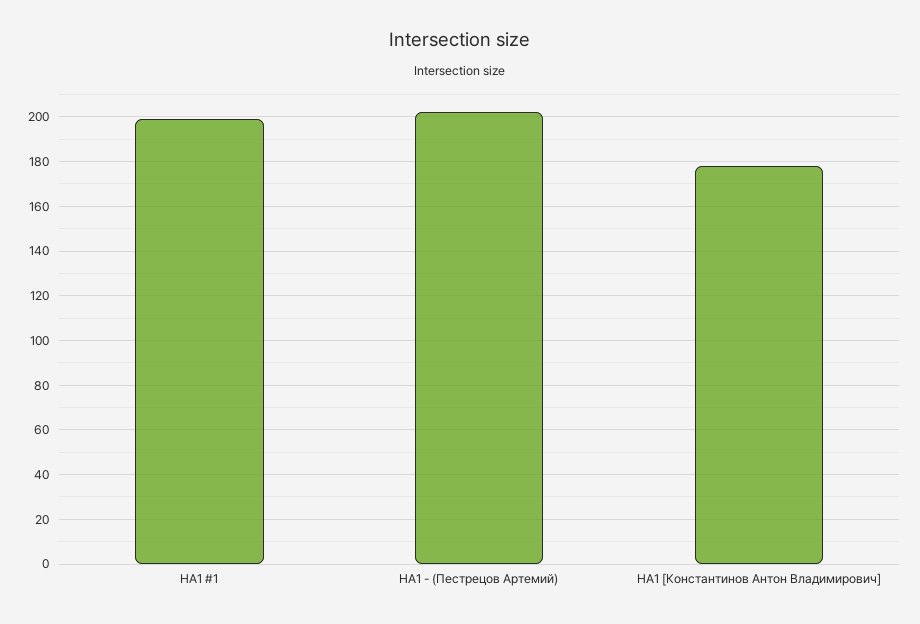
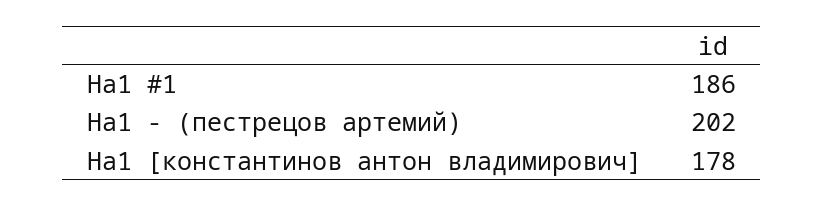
  {
-   "HA1 #1": 200,
+   "HA1 #1": 186,
    "HA1 - (Пестрецов Артемий)": 202,
    "HA1 [Константинов Антон Владимирович]": 178
  }

